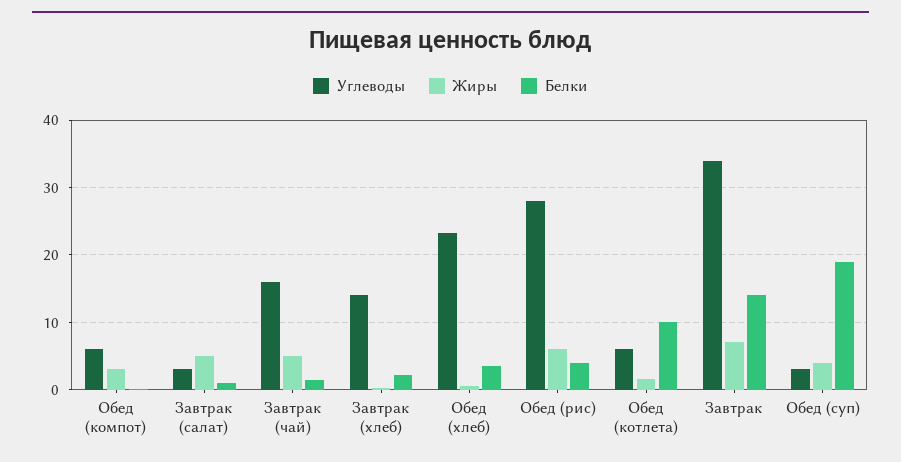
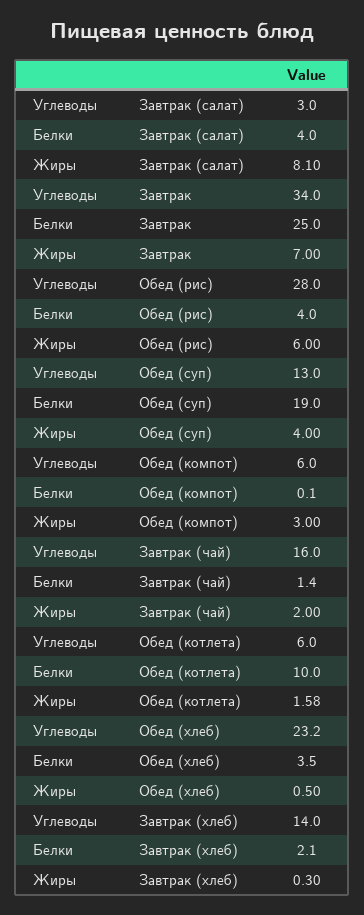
  {
    "Углеводы": {
      "Обед (компот)": 6,
      "Завтрак (салат)": 3,
      "Завтрак (чай)": 16,
      "Завтрак (хлеб)": 14,
      "Обед (хлеб)": 23.2,
      "Обед (рис)": 28,
      "Обед (котлета)": 6,
      "Завтрак": 34,
-     "Обед (суп)": 3
+     "Обед (суп)": 13
    },
    "Жиры": {
      "Обед (компот)": 3,
-     "Завтрак (салат)": 5,
+     "Завтрак (салат)": 8.1,
-     "Завтрак (чай)": 5,
+     "Завтрак (чай)": 2,
      "Завтрак (хлеб)": 0.3,
      "Обед (хлеб)": 0.5,
      "Обед (рис)": 6,
      "Обед (котлета)": 1.58,
      "Завтрак": 7,
      "Обед (суп)": 4
    },
    "Белки": {
      "Обед (компот)": 0.1,
-     "Завтрак (салат)": 1,
+     "Завтрак (салат)": 4,
      "Завтрак (чай)": 1.4,
      "Завтрак (хлеб)": 2.1,
      "Обед (хлеб)": 3.5,
      "Обед (рис)": 4,
      "Обед (котлета)": 10,
-     "Завтрак": 14,
+     "Завтрак": 25,
      "Обед (суп)": 19
    }
  }

